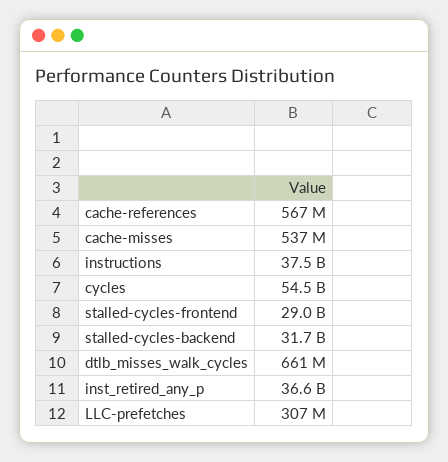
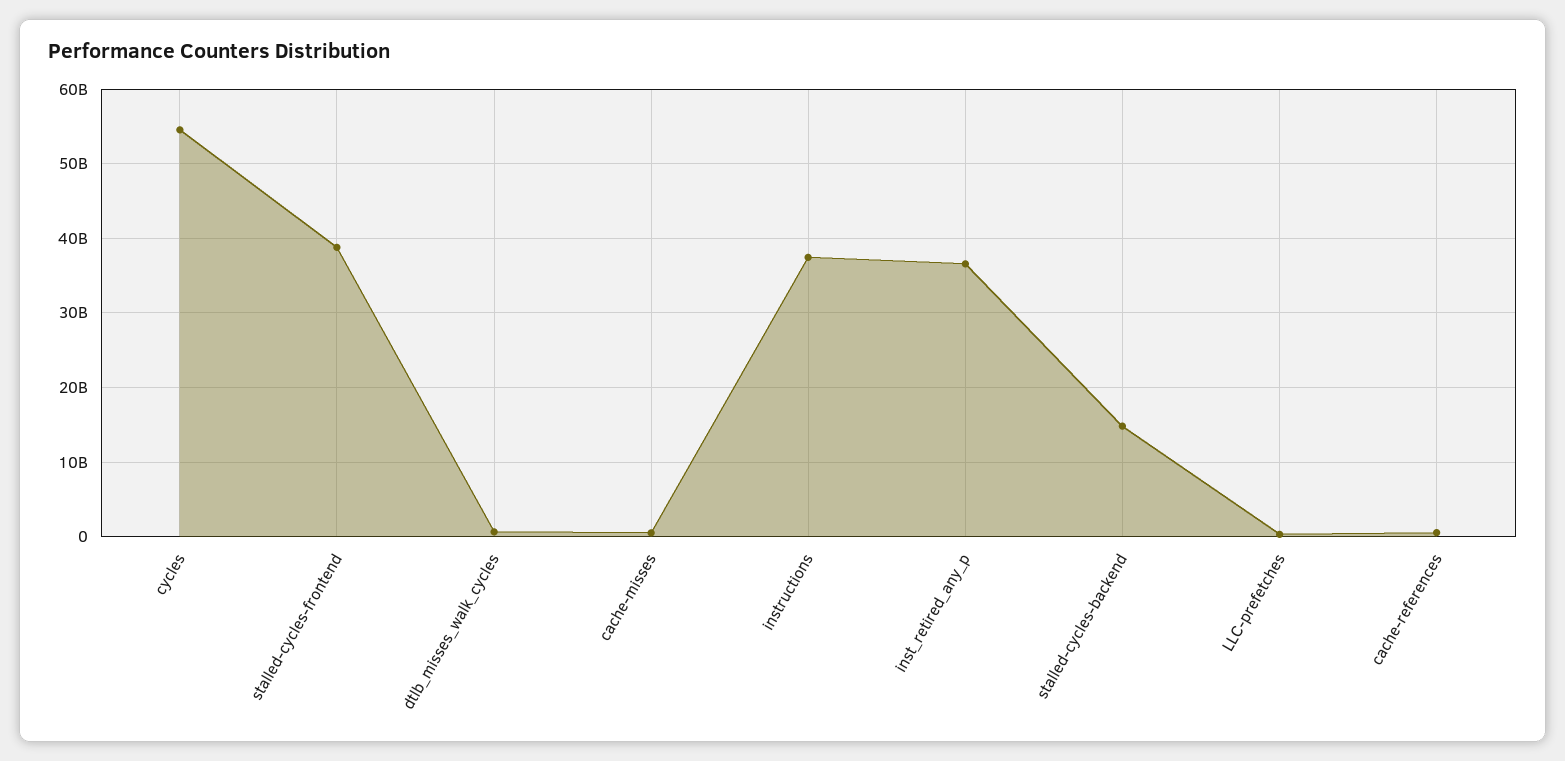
  {
    "cache-references": 567000000,
    "cache-misses": 537000000,
    "instructions": 37500000000,
    "cycles": 54500000000,
-   "stalled-cycles-frontend": 29000000000,
+   "stalled-cycles-frontend": 39000000000,
-   "stalled-cycles-backend": 31700000000,
+   "stalled-cycles-backend": 15000000000,
    "dtlb_misses_walk_cycles": 661000000,
    "inst_retired_any_p": 36600000000,
    "LLC-prefetches": 307000000
  }

